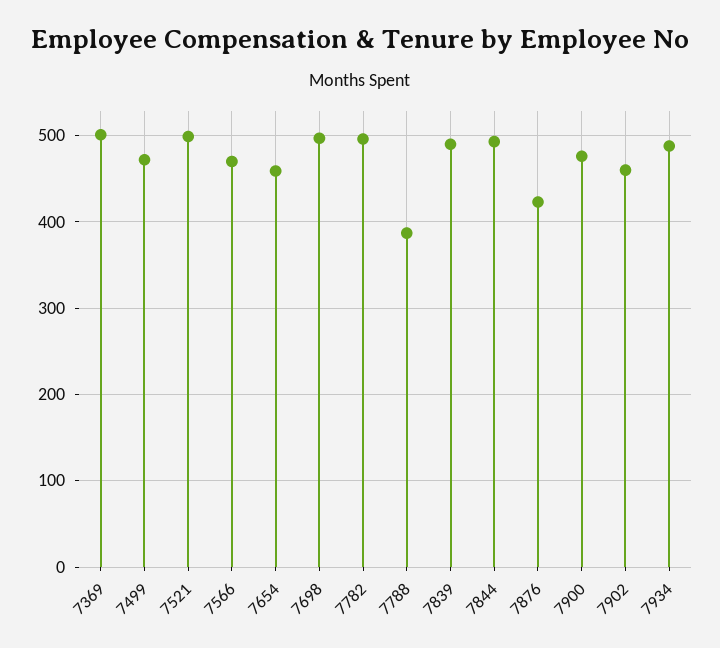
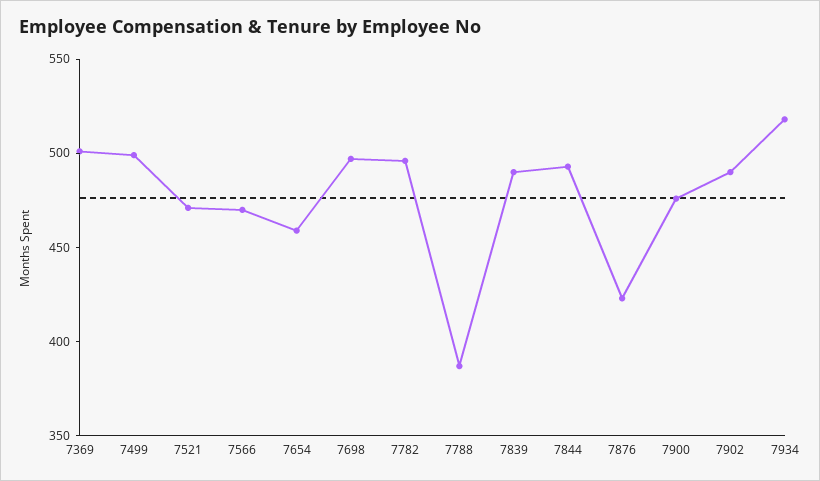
  {
    "7369": 500,
-   "7499": 470,
+   "7499": 500,
-   "7521": 500,
+   "7521": 470,
    "7566": 470,
    "7654": 460,
    "7698": 500,
    "7782": 500,
    "7788": 390,
    "7839": 490,
    "7844": 490,
    "7876": 420,
    "7900": 480,
-   "7902": 460,
+   "7902": 490,
-   "7934": 490
+   "7934": 520
  }

